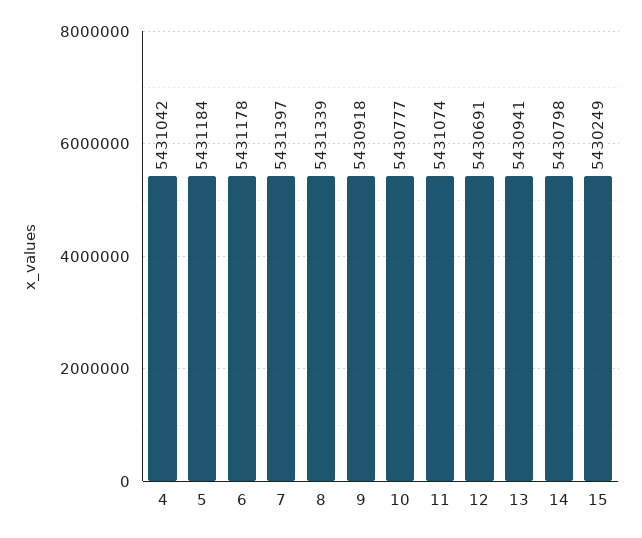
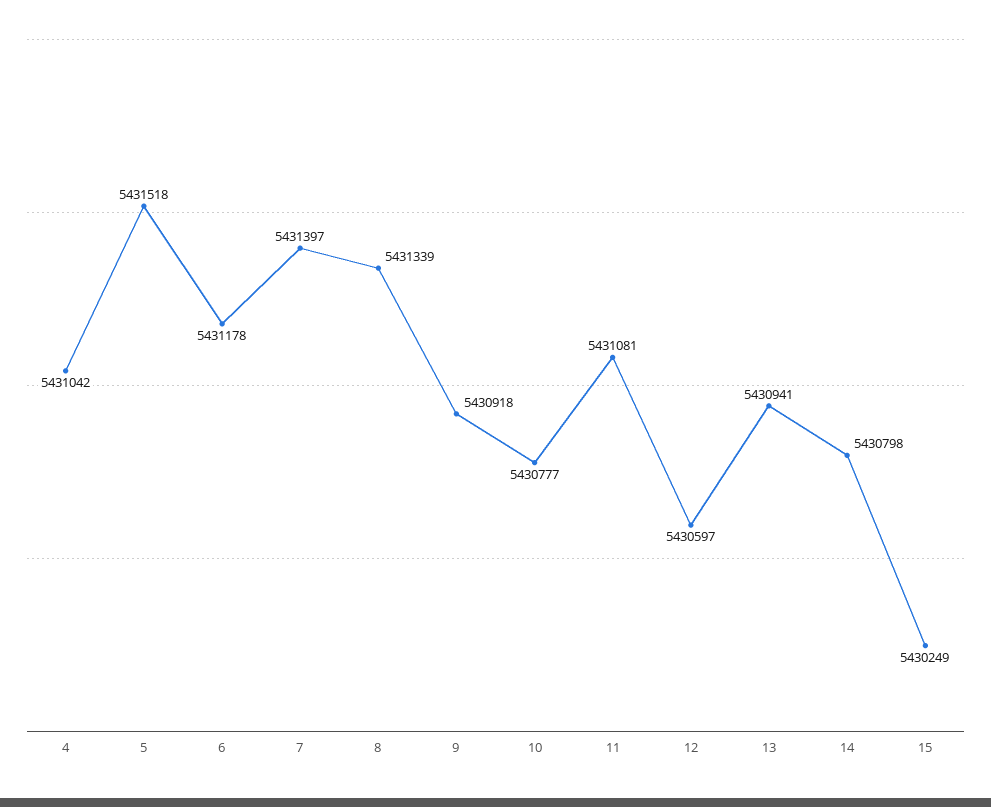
  {
    "4": 5431042,
-   "5": 5431184,
+   "5": 5431518,
    "6": 5431178,
    "7": 5431397,
    "8": 5431339,
    "9": 5430918,
    "10": 5430777,
-   "11": 5431074,
+   "11": 5431081,
-   "12": 5430691,
+   "12": 5430597,
    "13": 5430941,
    "14": 5430798,
    "15": 5430249
  }

